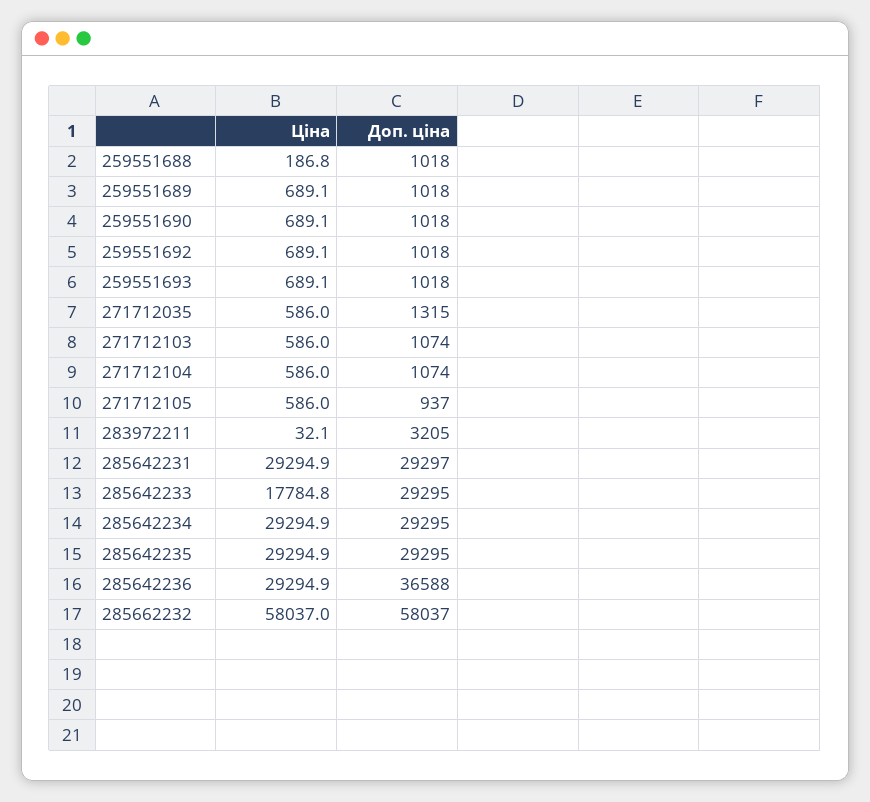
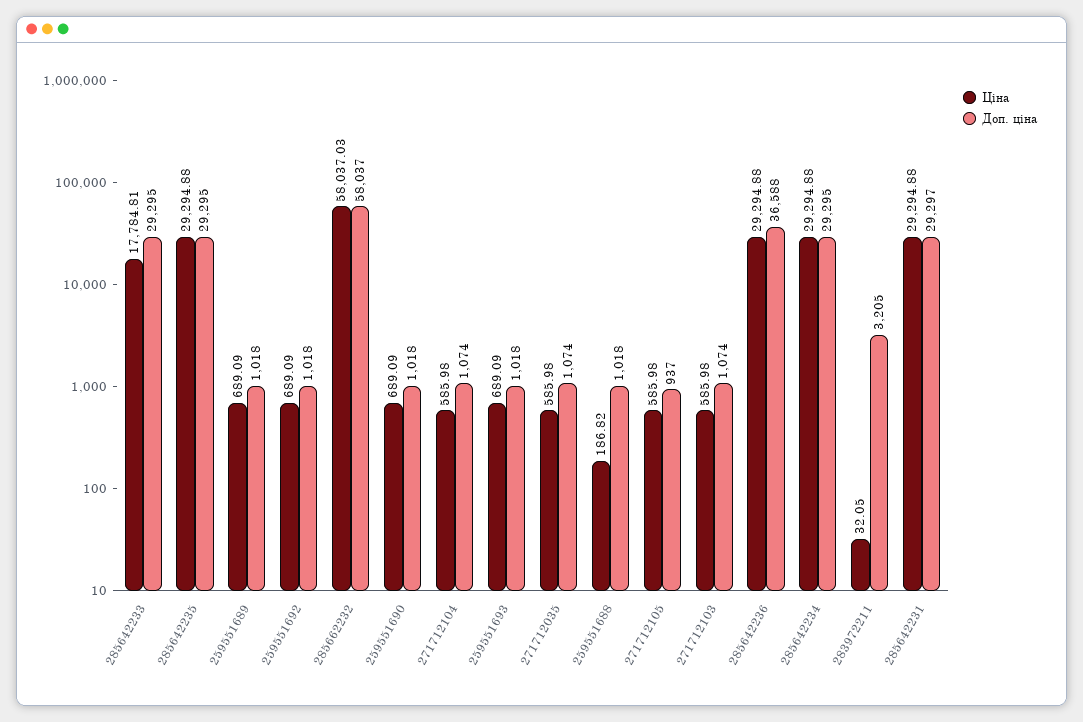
  {
    "Ціна": {
      "259551688": 186.82,
      "259551689": 689.09,
      "259551690": 689.09,
      "259551692": 689.09,
      "259551693": 689.09,
      "271712035": 585.98,
      "271712103": 585.98,
      "271712104": 585.98,
      "271712105": 585.98,
      "283972211": 32.05,
      "285642231": 29294.88,
      "285642233": 17784.81,
      "285642234": 29294.88,
      "285642235": 29294.88,
      "285642236": 29294.88,
      "285662232": 58037.03
    },
    "Доп. ціна": {
      "259551688": 1018,
      "259551689": 1018,
      "259551690": 1018,
      "259551692": 1018,
      "259551693": 1018,
-     "271712035": 1315,
+     "271712035": 1074,
      "271712103": 1074,
      "271712104": 1074,
      "271712105": 937,
      "283972211": 3205,
      "285642231": 29297,
      "285642233": 29295,
      "285642234": 29295,
      "285642235": 29295,
      "285642236": 36588,
      "285662232": 58037
    }
  }

